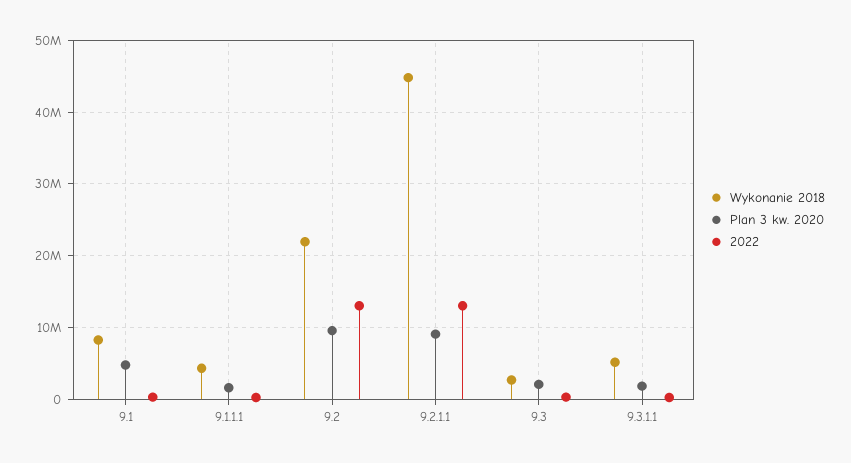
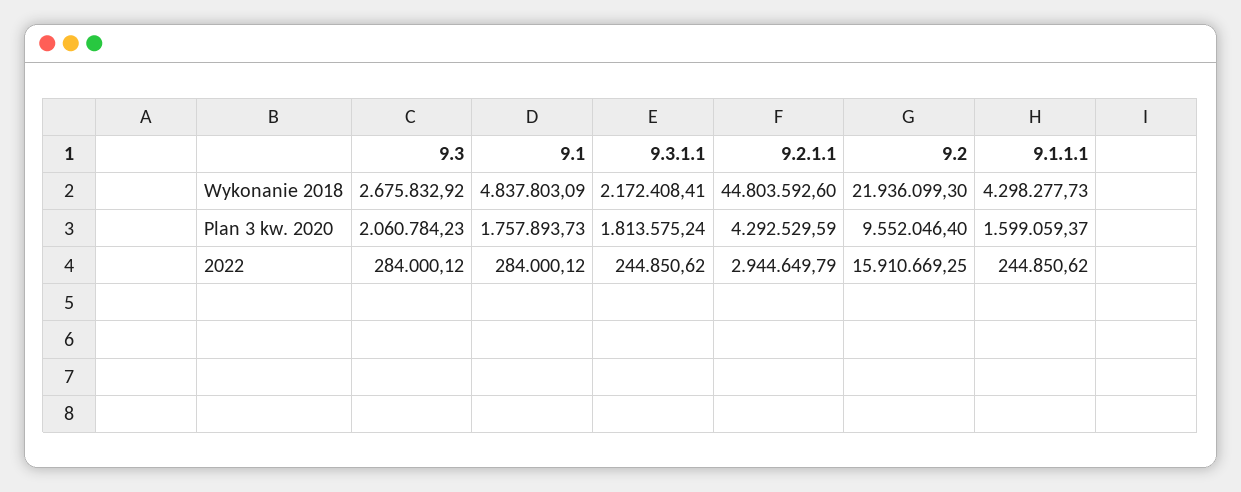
  {
    "Wykonanie 2018": {
-     "9.1": 8000000,
+     "9.1": 4837803.09,
      "9.1.1.1": 4298277.73,
      "9.2": 21936099.3,
      "9.2.1.1": 44803592.6,
      "9.3": 2675832.92,
-     "9.3.1.1": 5000000
+     "9.3.1.1": 2172408.41
    },
    "Plan 3 kw. 2020": {
-     "9.1": 5000000,
+     "9.1": 1757893.73,
      "9.1.1.1": 1599059.37,
      "9.2": 9552046.4,
-     "9.2.1.1": 9000000,
+     "9.2.1.1": 4292529.59,
      "9.3": 2060784.23,
      "9.3.1.1": 1813575.24
    },
    "2022": {
      "9.1": 284000.12,
      "9.1.1.1": 244850.62,
-     "9.2": 13000000,
+     "9.2": 15910669.25,
-     "9.2.1.1": 13000000,
+     "9.2.1.1": 2944649.79,
      "9.3": 284000.12,
      "9.3.1.1": 244850.62
    }
  }

